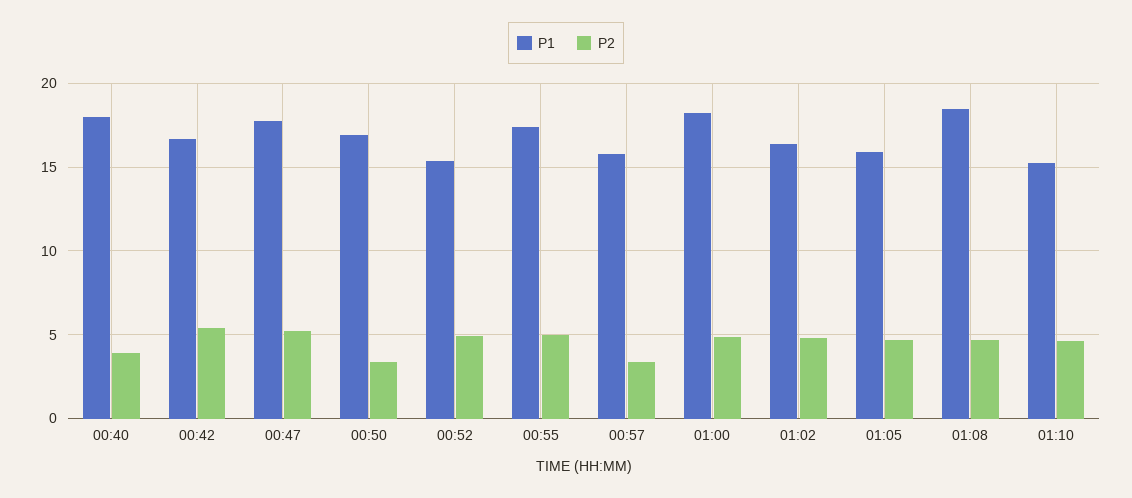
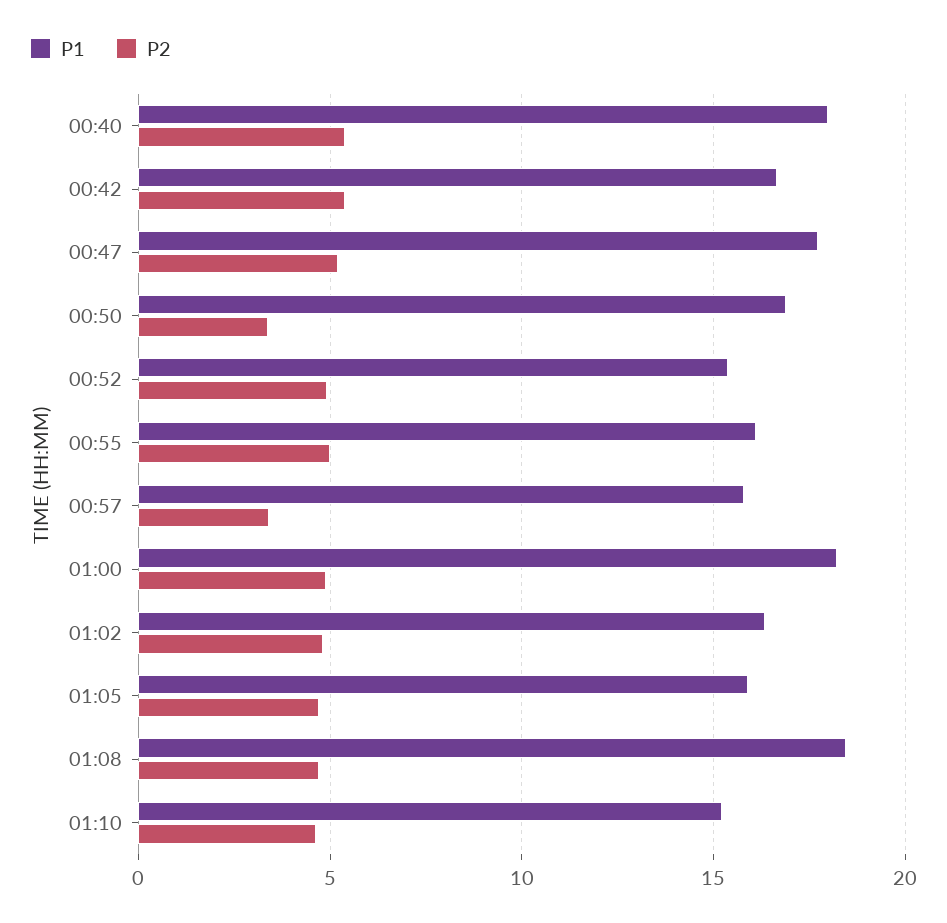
  {
    "P1": {
      "00:40": 18,
      "00:42": 16.5,
      "00:47": 17.5,
      "00:50": 17,
      "00:52": 15.5,
-     "00:55": 17.5,
+     "00:55": 16,
      "00:57": 16,
      "01:00": 18,
      "01:02": 16.5,
      "01:05": 16,
      "01:08": 18.5,
      "01:10": 15
    },
    "P2": {
-     "00:40": 4,
+     "00:40": 5.5,
      "00:42": 5.5,
      "00:47": 5,
      "00:50": 3.5,
      "00:52": 5,
      "00:55": 5,
      "00:57": 3.5,
      "01:00": 5,
      "01:02": 5,
      "01:05": 4.5,
      "01:08": 4.5,
      "01:10": 4.5
    }
  }

